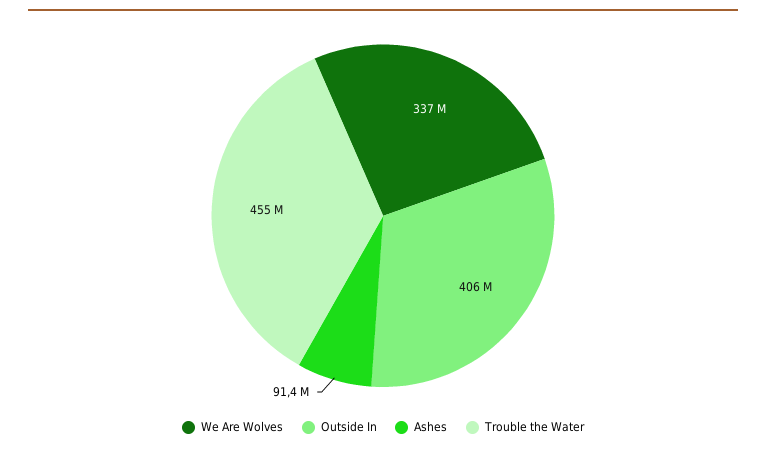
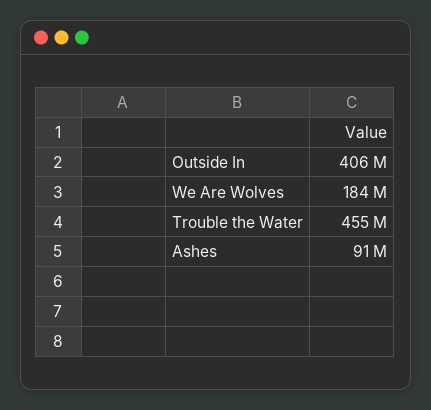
  {
-   "We Are Wolves": 337000000,
+   "We Are Wolves": 184000000,
    "Outside In": 406000000,
    "Ashes": 91400000,
    "Trouble the Water": 455000000
  }

